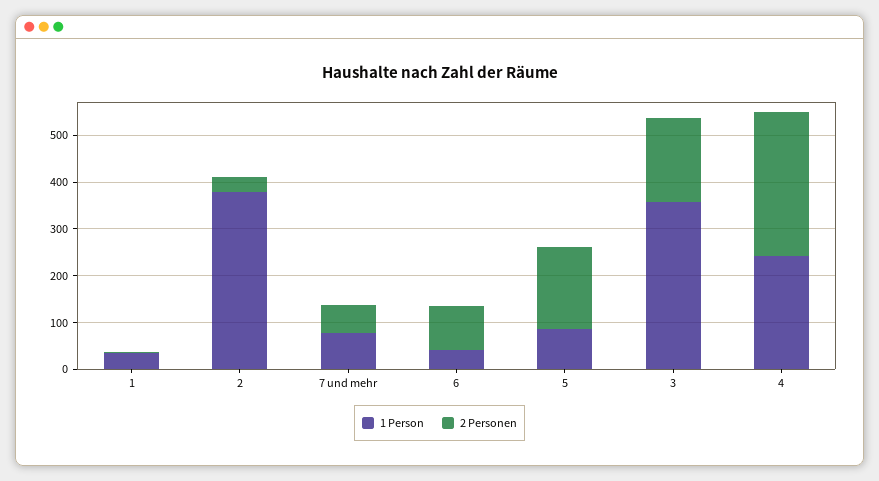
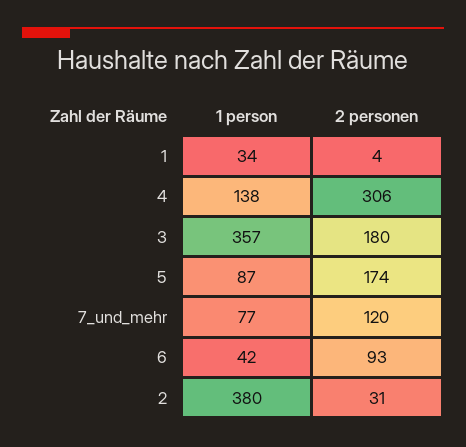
  {
    "1 Person": {
      "1": 34,
      "2": 380,
      "7 und mehr": 77,
      "6": 42,
      "5": 87,
      "3": 357,
-     "4": 240
+     "4": 138
    },
    "2 Personen": {
      "1": 4,
      "2": 31,
-     "7 und mehr": 60,
+     "7 und mehr": 120,
      "6": 93,
      "5": 174,
      "3": 180,
      "4": 306
    }
  }

